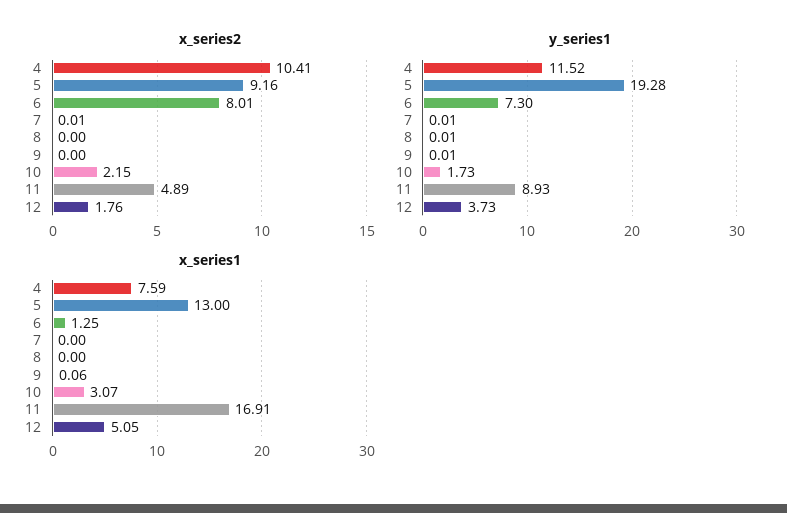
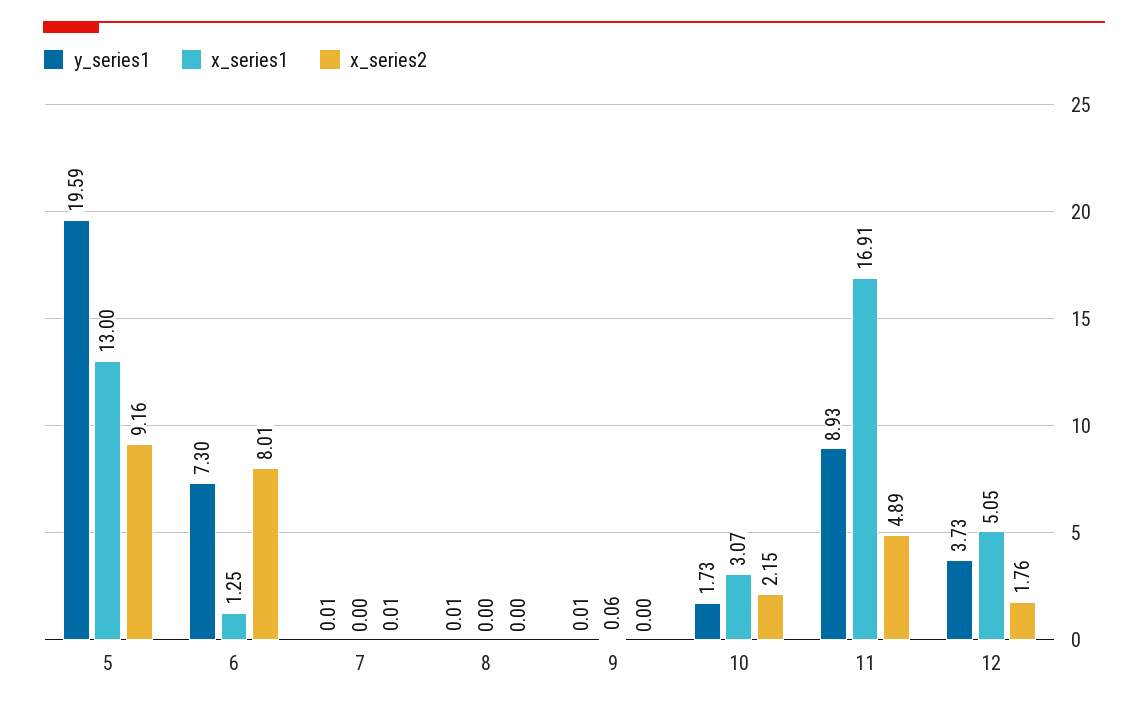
  {
    "x_series2": {
-     "4": 10.41,
      "5": 9.16,
      "6": 8.01,
      "7": 0.01,
      "8": 0,
      "9": 0,
      "10": 2.15,
      "11": 4.89,
      "12": 1.76
    },
    "y_series1": {
-     "4": 11.52,
-     "5": 19.28,
+     "5": 19.59,
      "6": 7.3,
      "7": 0.01,
      "8": 0.01,
      "9": 0.01,
      "10": 1.73,
      "11": 8.93,
      "12": 3.73
    },
    "x_series1": {
-     "4": 7.59,
      "5": 13,
      "6": 1.25,
      "7": 0,
      "8": 0,
      "9": 0.06,
      "10": 3.07,
      "11": 16.91,
      "12": 5.05
    }
  }

